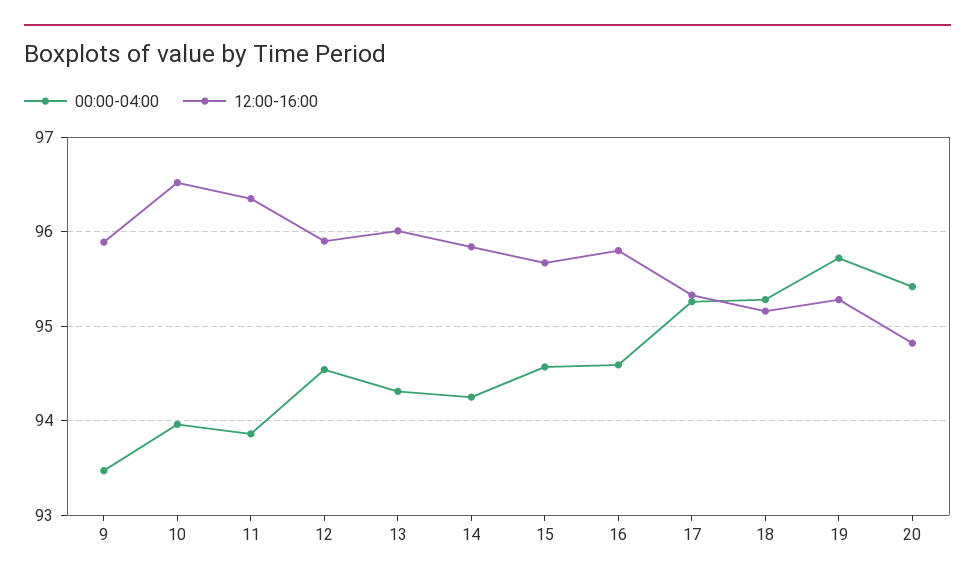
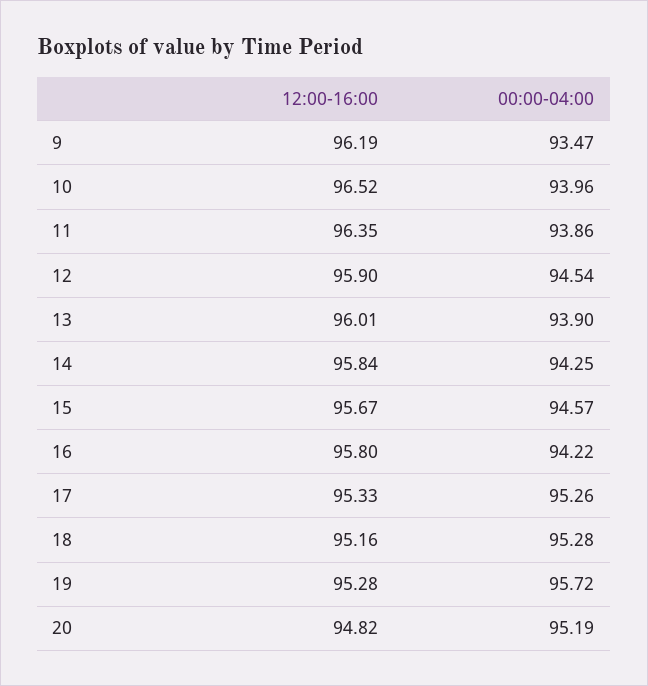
  {
    "00:00-04:00": {
      "9": 93.47,
      "10": 93.96,
      "11": 93.86,
      "12": 94.54,
-     "13": 94.3,
+     "13": 93.9,
      "14": 94.25,
      "15": 94.57,
-     "16": 94.6,
+     "16": 94.22,
      "17": 95.26,
      "18": 95.28,
      "19": 95.72,
-     "20": 95.4
+     "20": 95.19
    },
    "12:00-16:00": {
-     "9": 95.9,
+     "9": 96.19,
      "10": 96.52,
      "11": 96.35,
      "12": 95.9,
      "13": 96.01,
      "14": 95.84,
      "15": 95.67,
      "16": 95.8,
      "17": 95.33,
      "18": 95.16,
      "19": 95.28,
      "20": 94.82
    }
  }

